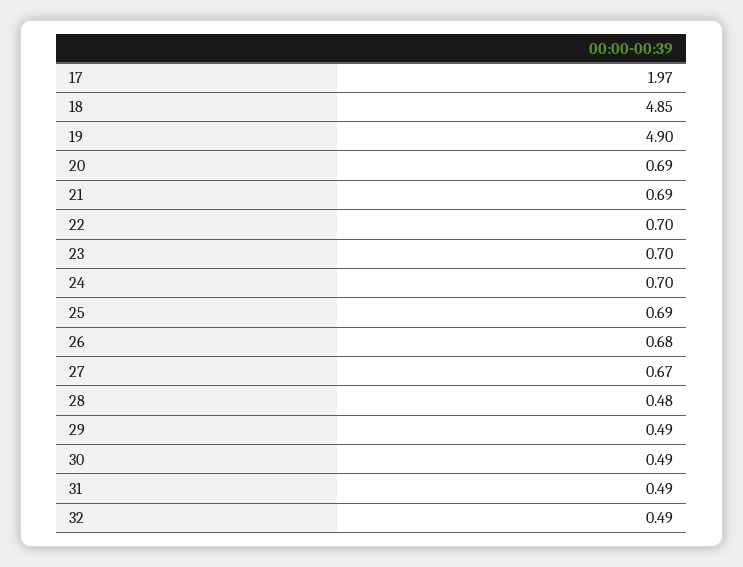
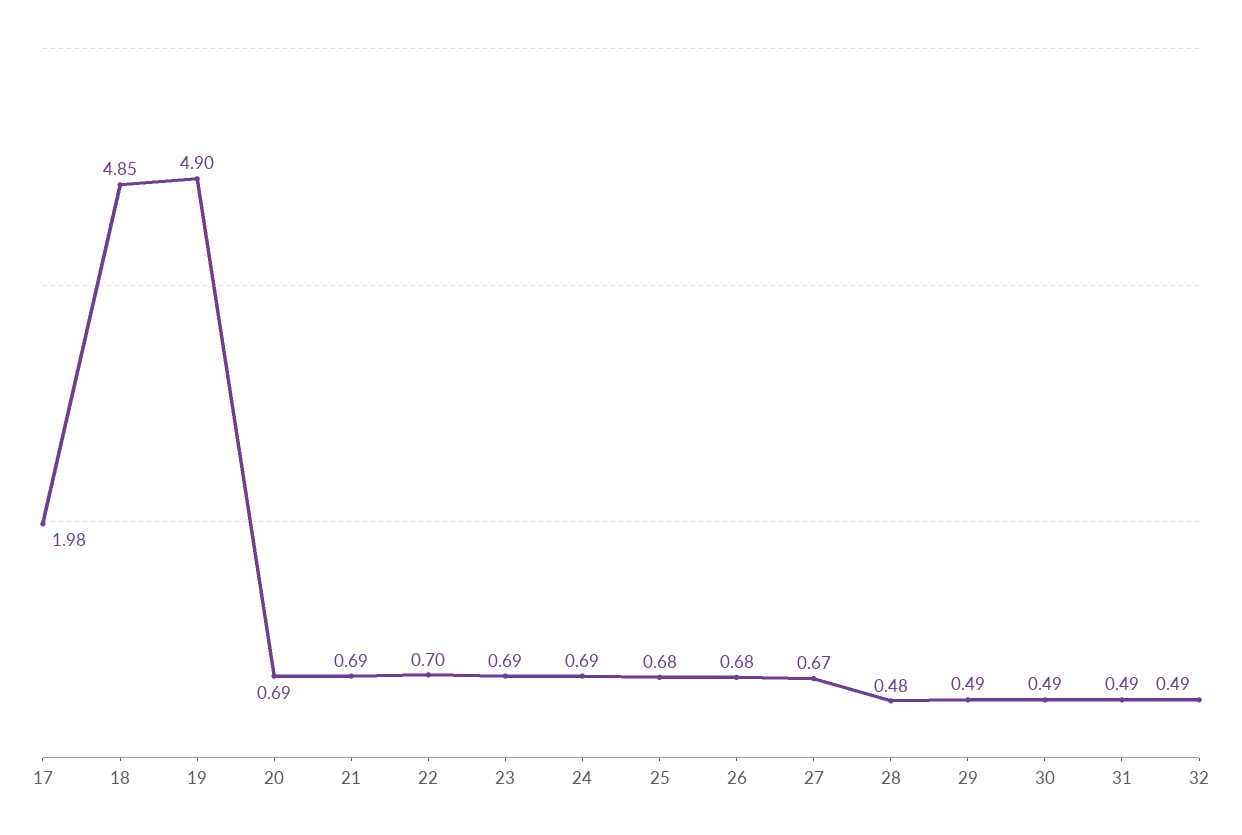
  {
-   "17": 1.97,
+   "17": 1.98,
    "18": 4.85,
    "19": 4.9,
    "20": 0.69,
    "21": 0.69,
    "22": 0.7,
-   "23": 0.7,
+   "23": 0.69,
-   "24": 0.7,
+   "24": 0.69,
-   "25": 0.69,
+   "25": 0.68,
    "26": 0.68,
    "27": 0.67,
    "28": 0.48,
    "29": 0.49,
    "30": 0.49,
    "31": 0.49,
    "32": 0.49
  }

